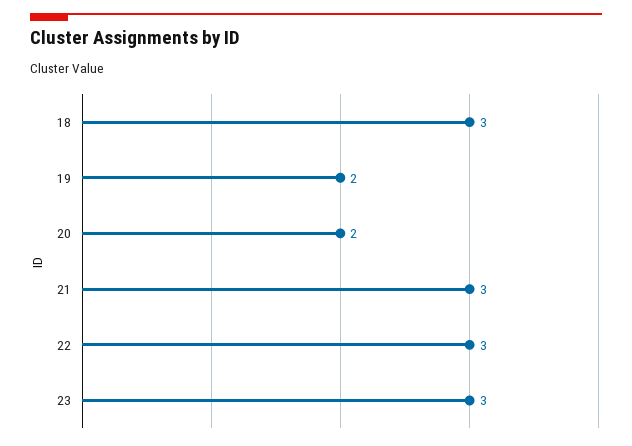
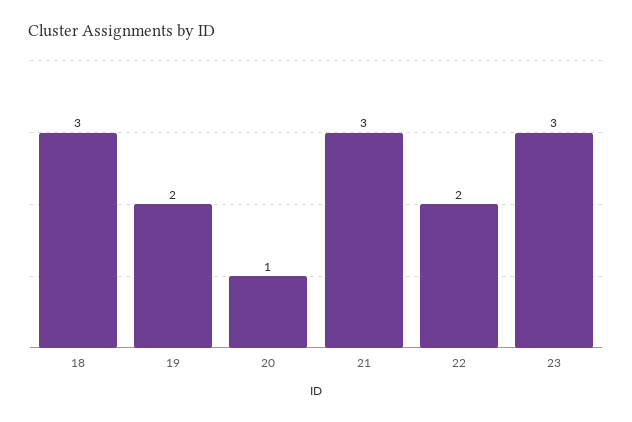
  {
    "18": 3,
    "19": 2,
-   "20": 2,
+   "20": 1,
    "21": 3,
-   "22": 3,
+   "22": 2,
    "23": 3
  }

